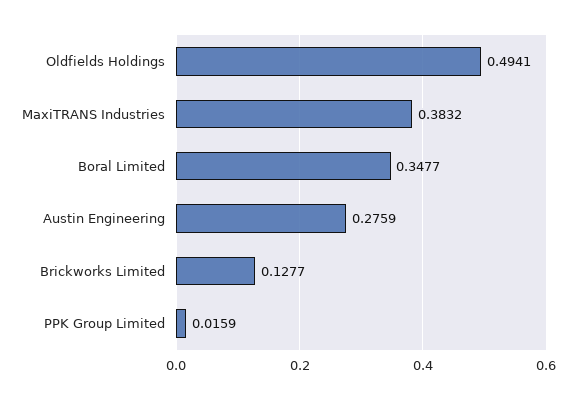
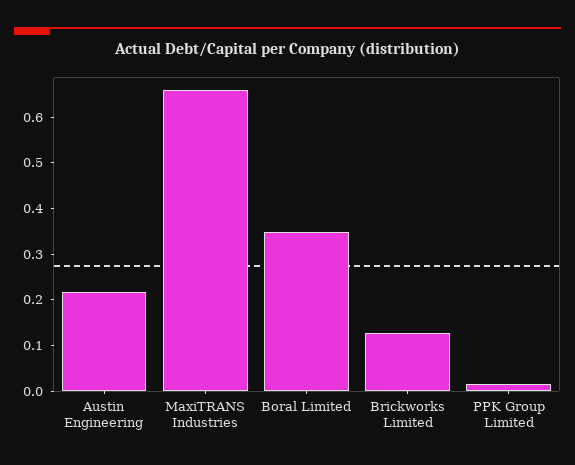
  {
-   "Oldfields Holdings": 0.4941,
-   "MaxiTRANS Industries": 0.3832,
+   "MaxiTRANS Industries": 0.66,
    "Boral Limited": 0.3477,
-   "Austin Engineering": 0.2759,
+   "Austin Engineering": 0.22,
    "Brickworks Limited": 0.1277,
    "PPK Group Limited": 0.0159
  }

